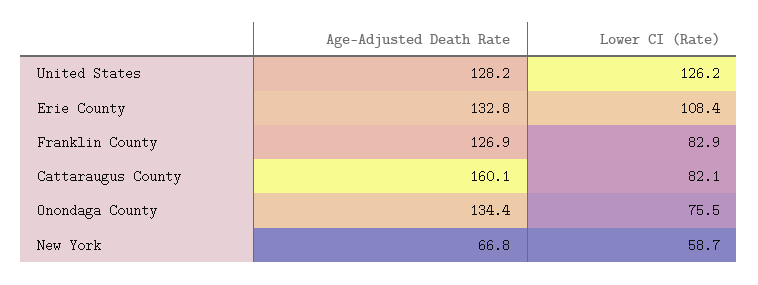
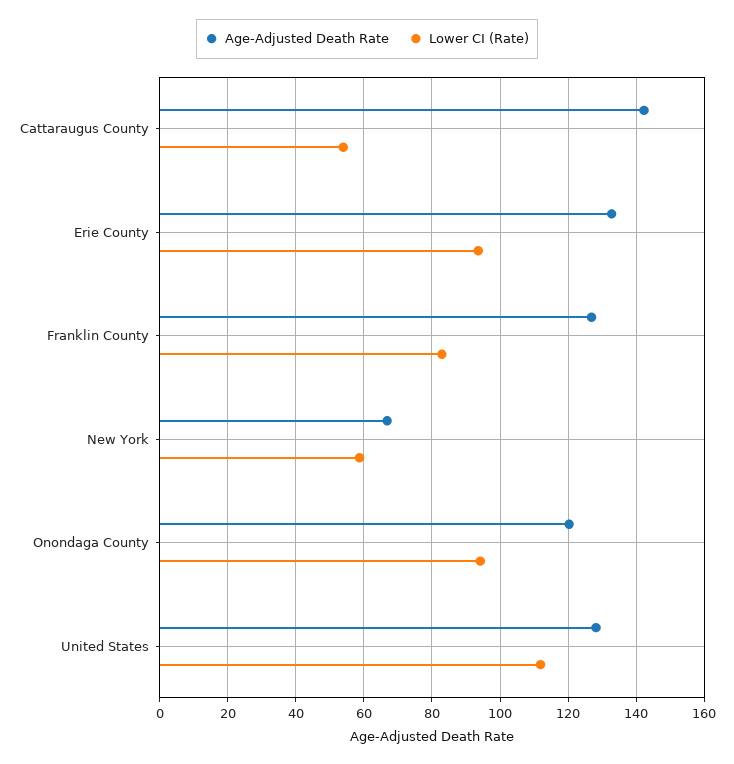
  {
    "Age-Adjusted Death Rate": {
      "United States": 128.2,
      "Erie County": 132.8,
      "Franklin County": 126.9,
-     "Cattaraugus County": 160.1,
+     "Cattaraugus County": 142,
-     "Onondaga County": 134.4,
+     "Onondaga County": 120,
      "New York": 66.8
    },
    "Lower CI (Rate)": {
-     "United States": 126.2,
+     "United States": 112,
-     "Erie County": 108.4,
+     "Erie County": 94,
      "Franklin County": 82.9,
-     "Cattaraugus County": 82.1,
+     "Cattaraugus County": 54,
-     "Onondaga County": 75.5,
+     "Onondaga County": 94,
      "New York": 58.7
    }
  }

